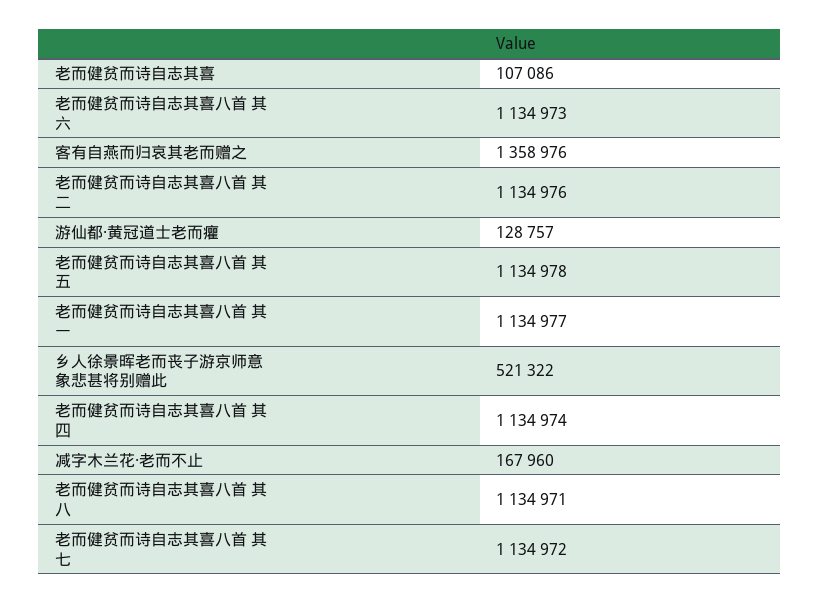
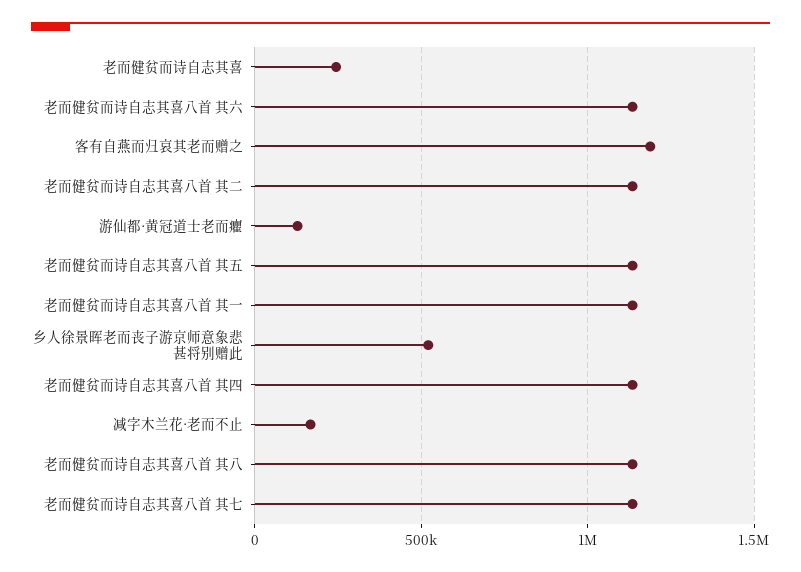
  {
-   "老而健贫而诗自志其喜": 107086,
+   "老而健贫而诗自志其喜": 250000,
    "老而健贫而诗自志其喜八首 其六": 1134973,
-   "客有自燕而归哀其老而赠之": 1358976,
+   "客有自燕而归哀其老而赠之": 1200000,
    "老而健贫而诗自志其喜八首 其二": 1134976,
    "游仙都·黄冠道士老而癯": 128757,
    "老而健贫而诗自志其喜八首 其五": 1134978,
    "老而健贫而诗自志其喜八首 其一": 1134977,
    "乡人徐景晖老而丧子游京师意象悲甚将别赠此": 521322,
    "老而健贫而诗自志其喜八首 其四": 1134974,
    "减字木兰花·老而不止": 167960,
    "老而健贫而诗自志其喜八首 其八": 1134971,
    "老而健贫而诗自志其喜八首 其七": 1134972
  }

